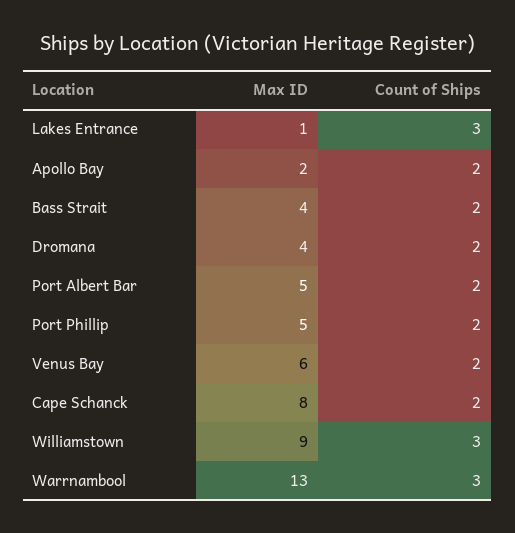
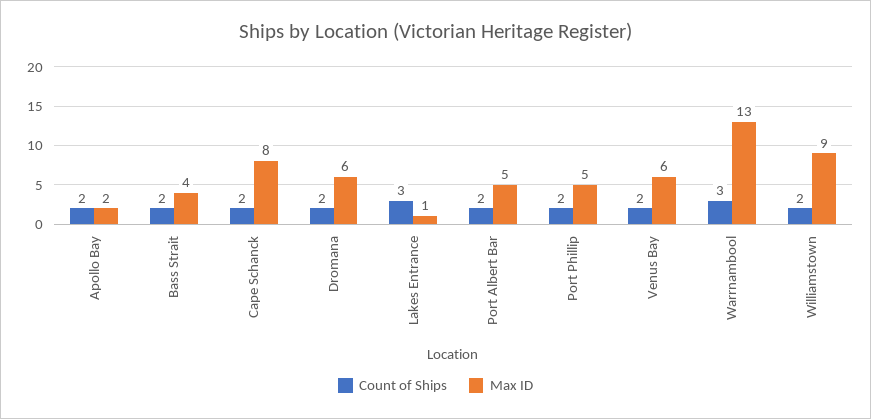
  {
    "Max ID": {
      "Lakes Entrance": 1,
      "Apollo Bay": 2,
      "Bass Strait": 4,
-     "Dromana": 4,
+     "Dromana": 6,
      "Port Albert Bar": 5,
      "Port Phillip": 5,
      "Venus Bay": 6,
      "Cape Schanck": 8,
      "Williamstown": 9,
      "Warrnambool": 13
    },
    "Count of Ships": {
      "Lakes Entrance": 3,
      "Apollo Bay": 2,
      "Bass Strait": 2,
      "Dromana": 2,
      "Port Albert Bar": 2,
      "Port Phillip": 2,
      "Venus Bay": 2,
      "Cape Schanck": 2,
-     "Williamstown": 3,
+     "Williamstown": 2,
      "Warrnambool": 3
    }
  }

